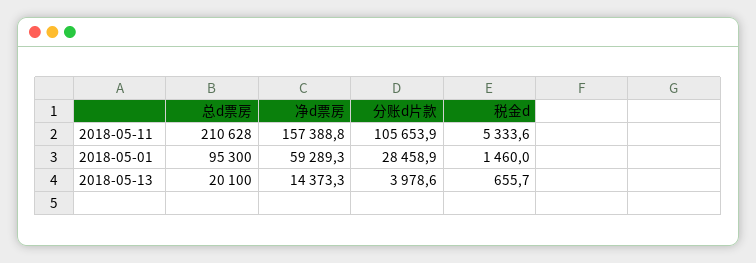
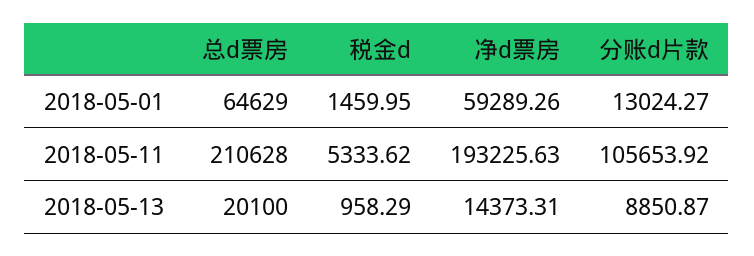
  {
    "总d票房": {
      "2018-05-11": 210628,
-     "2018-05-01": 95300,
+     "2018-05-01": 64629,
      "2018-05-13": 20100
    },
    "净d票房": {
-     "2018-05-11": 157388.8,
+     "2018-05-11": 193225.63,
      "2018-05-01": 59289.26,
      "2018-05-13": 14373.31
    },
    "分账d片款": {
      "2018-05-11": 105653.92,
-     "2018-05-01": 28458.9,
+     "2018-05-01": 13024.27,
-     "2018-05-13": 3978.6
+     "2018-05-13": 8850.87
    },
    "税金d": {
      "2018-05-11": 5333.62,
      "2018-05-01": 1459.95,
-     "2018-05-13": 655.7
+     "2018-05-13": 958.29
    }
  }

